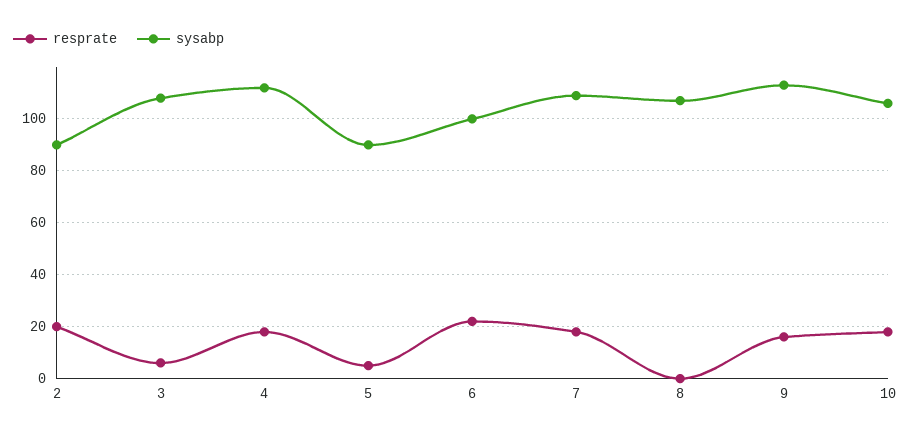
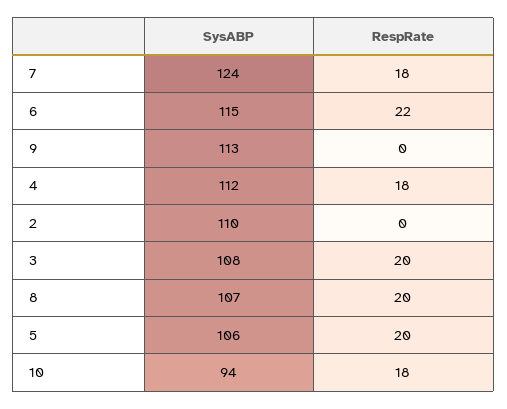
  {
    "resprate": {
-     "2": 20,
+     "2": 0,
-     "3": 5,
+     "3": 20,
      "4": 18,
-     "5": 5,
+     "5": 20,
      "6": 22,
      "7": 18,
-     "8": 0,
+     "8": 20,
-     "9": 15,
+     "9": 0,
      "10": 18
    },
    "sysabp": {
-     "2": 90,
+     "2": 110,
      "3": 108,
      "4": 112,
-     "5": 90,
+     "5": 106,
-     "6": 100,
+     "6": 115,
-     "7": 110,
+     "7": 124,
      "8": 107,
      "9": 113,
-     "10": 105
+     "10": 94
    }
  }

